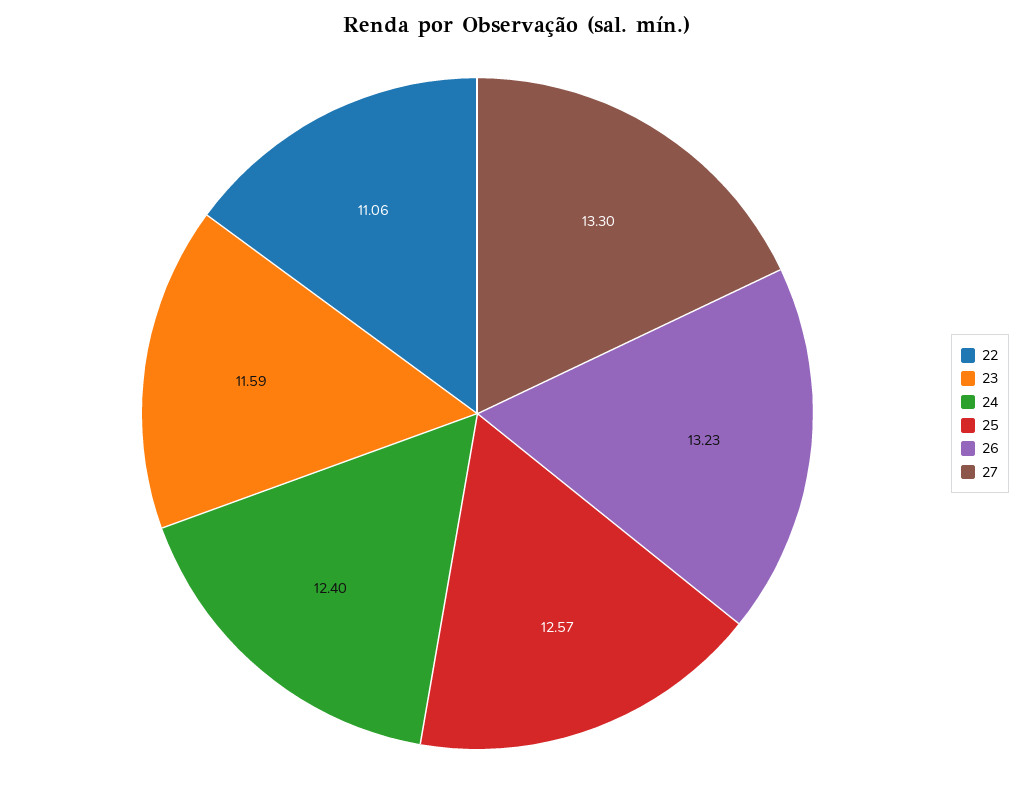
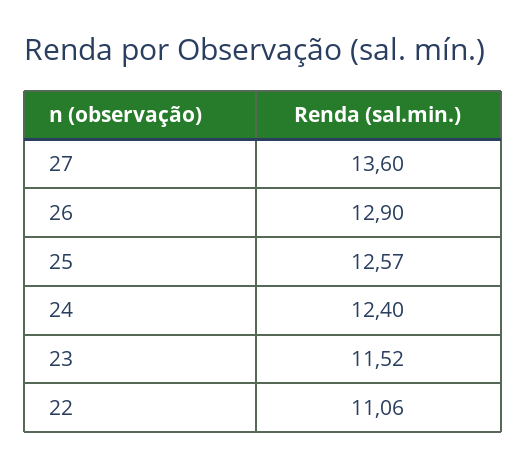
  {
    "22": 11.06,
-   "23": 11.59,
+   "23": 11.52,
    "24": 12.4,
    "25": 12.57,
-   "26": 13.23,
+   "26": 12.9,
-   "27": 13.3
+   "27": 13.6
  }

